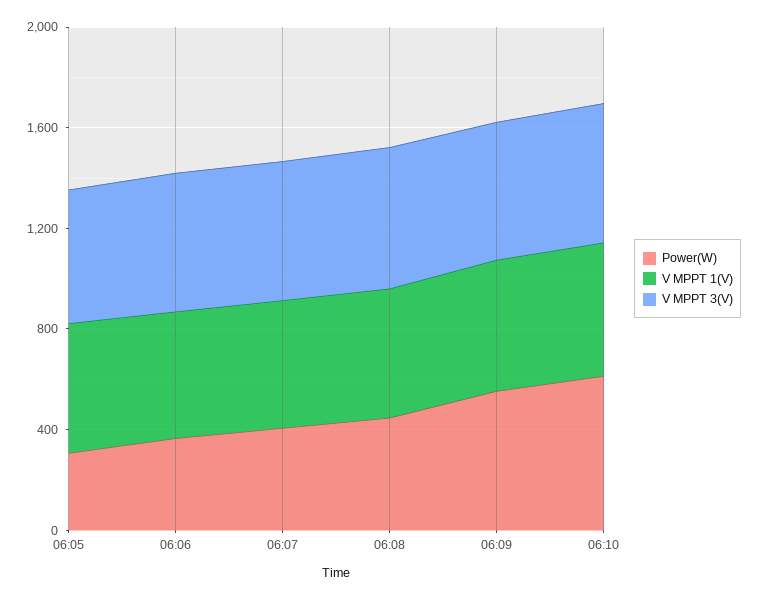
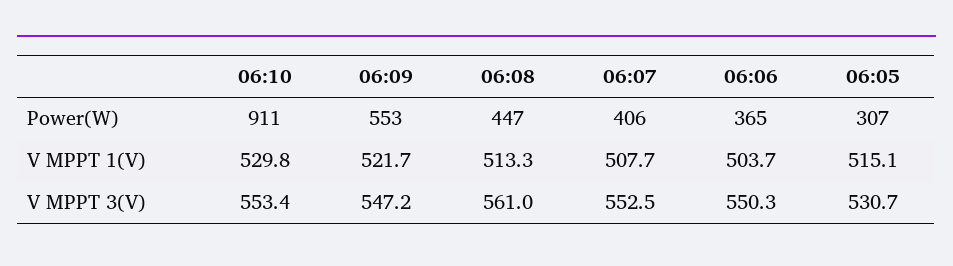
  {
    "Power(W)": {
      "06:05": 307,
      "06:06": 365,
      "06:07": 406,
      "06:08": 447,
      "06:09": 553,
-     "06:10": 600
+     "06:10": 911
    },
    "V MPPT 1(V)": {
      "06:05": 515.1,
      "06:06": 503.7,
      "06:07": 507.7,
      "06:08": 513.3,
      "06:09": 521.7,
      "06:10": 529.8
    },
    "V MPPT 3(V)": {
      "06:05": 530.7,
      "06:06": 550.3,
      "06:07": 552.5,
      "06:08": 561,
      "06:09": 547.2,
      "06:10": 553.4
    }
  }

